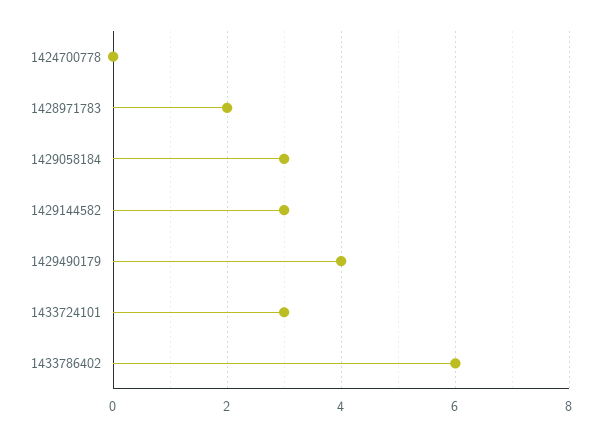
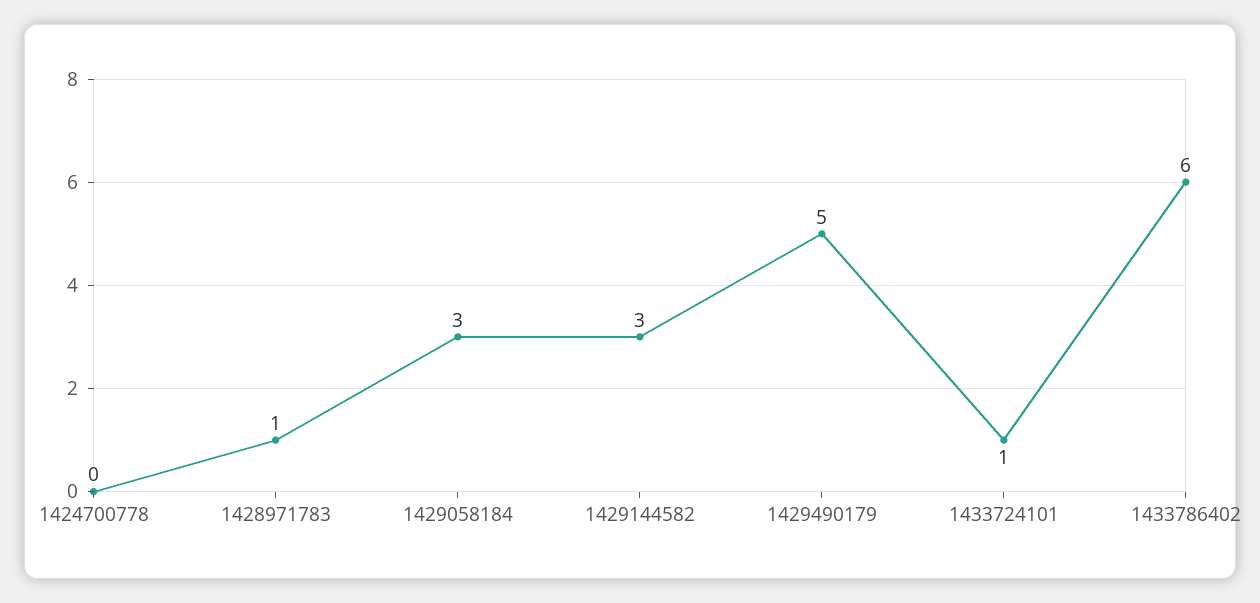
  {
    "1424700778": 0,
-   "1428971783": 2,
+   "1428971783": 1,
    "1429058184": 3,
    "1429144582": 3,
-   "1429490179": 4,
+   "1429490179": 5,
-   "1433724101": 3,
+   "1433724101": 1,
    "1433786402": 6
  }

